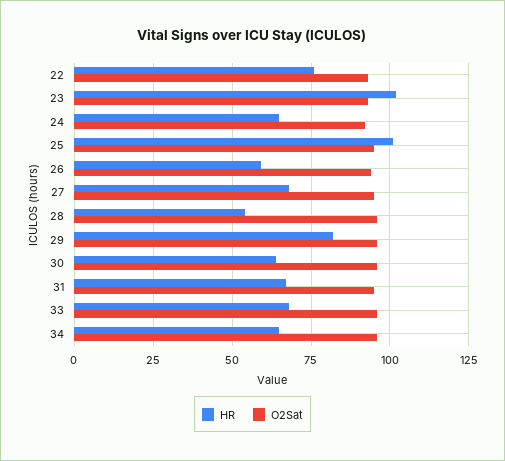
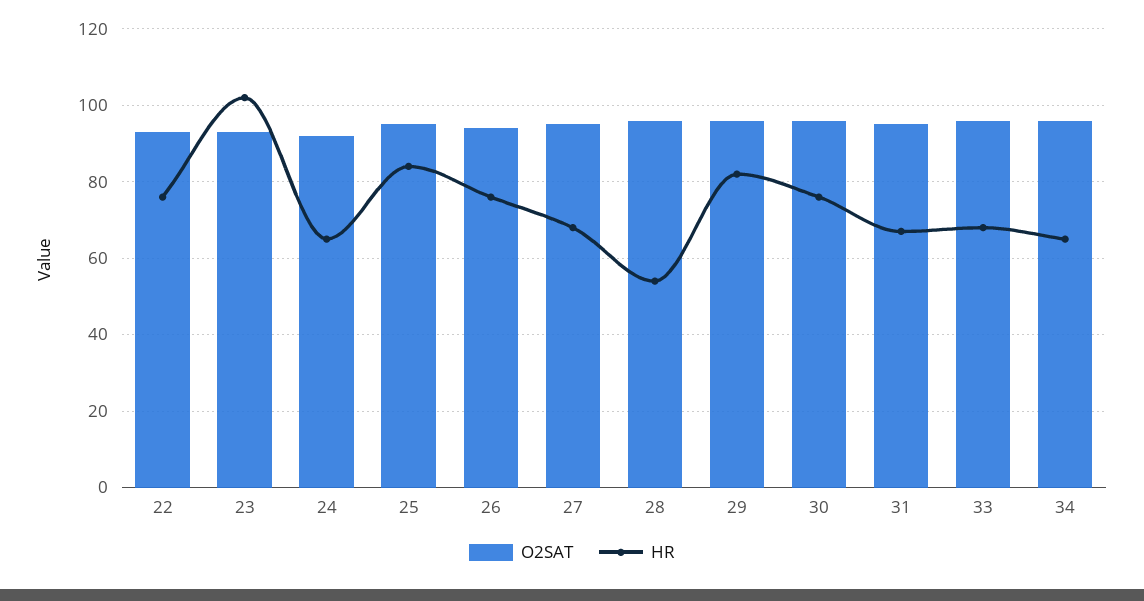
  {
    "HR": {
      "22": 75,
      "23": 100,
      "24": 65,
-     "25": 100,
+     "25": 85,
-     "26": 60,
+     "26": 75,
      "27": 70,
      "28": 55,
      "29": 80,
-     "30": 65,
+     "30": 75,
      "31": 65,
      "33": 70,
      "34": 65
    },
    "O2Sat": {
      "22": 95,
      "23": 95,
      "24": 90,
      "25": 95,
      "26": 95,
      "27": 95,
      "28": 95,
      "29": 95,
      "30": 95,
      "31": 95,
      "33": 95,
      "34": 95
    }
  }

